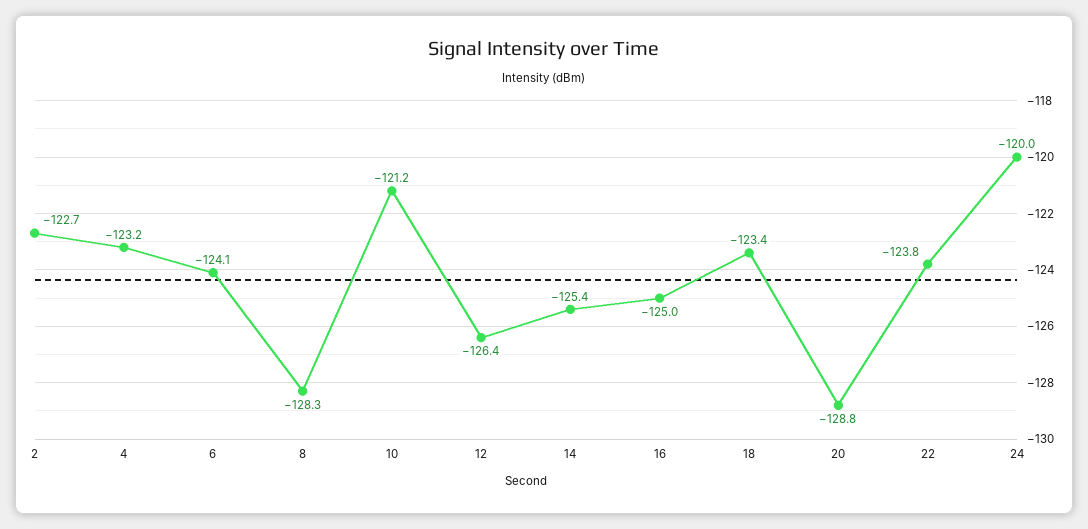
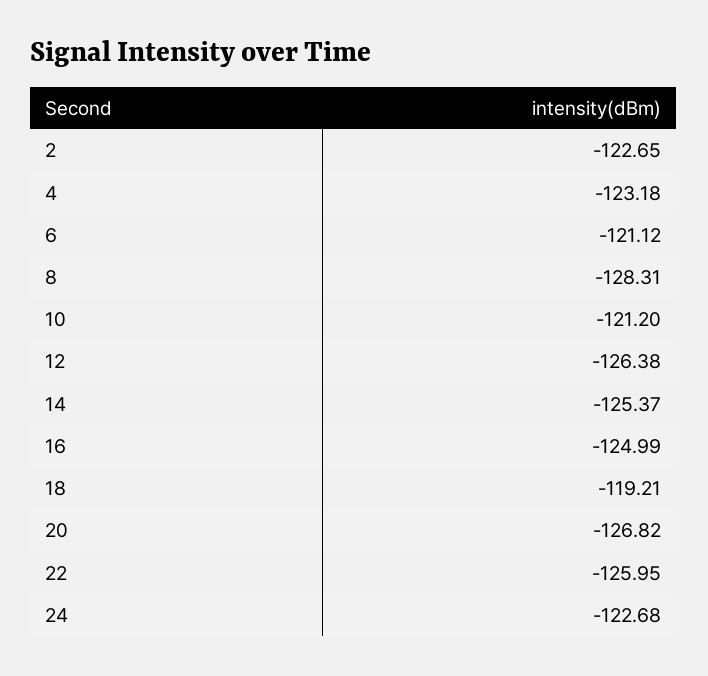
  {
    "2": -122.65,
    "4": -123.18,
-   "6": -124.1,
+   "6": -121.12,
    "8": -128.31,
    "10": -121.2,
    "12": -126.38,
    "14": -125.37,
    "16": -124.99,
-   "18": -123.4,
+   "18": -119.21,
-   "20": -128.8,
+   "20": -126.82,
-   "22": -123.8,
+   "22": -125.95,
-   "24": -120
+   "24": -122.68
  }

